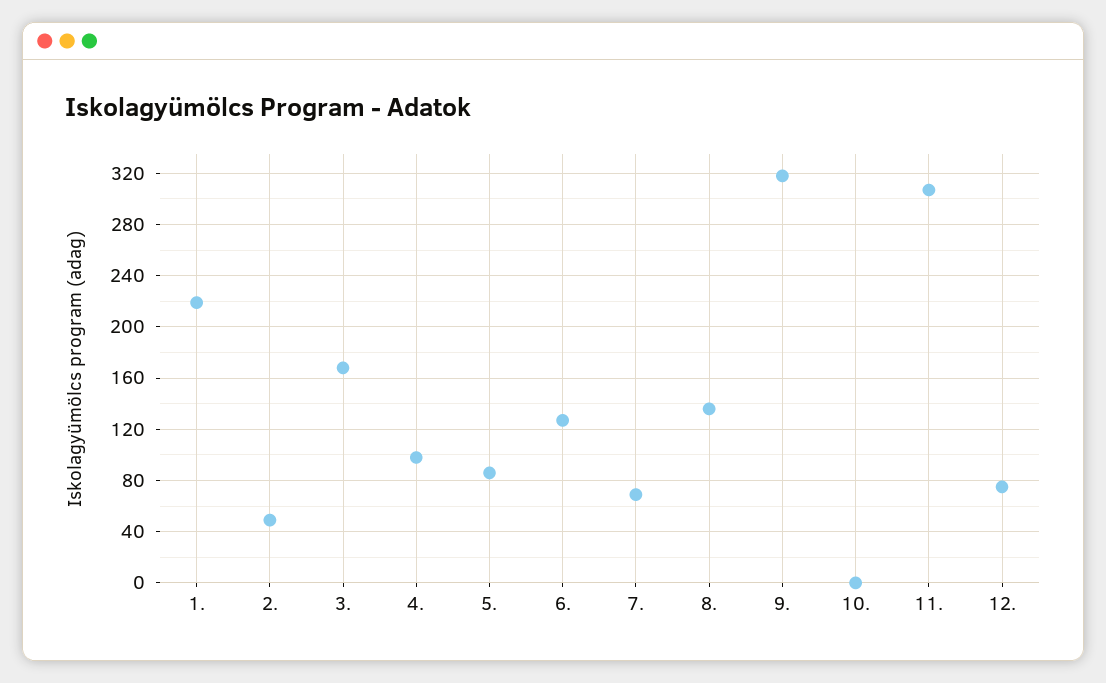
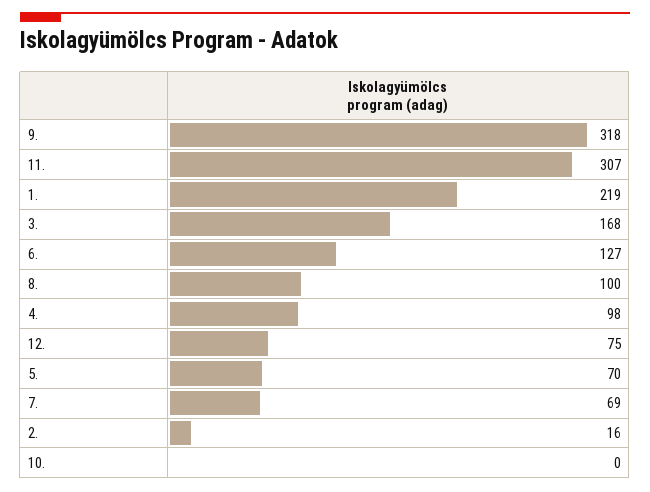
  {
    "1.": 219,
-   "2.": 50,
+   "2.": 16,
    "3.": 168,
    "4.": 98,
-   "5.": 85,
+   "5.": 70,
    "6.": 127,
    "7.": 69,
-   "8.": 135,
+   "8.": 100,
    "9.": 318,
    "10.": 0,
    "11.": 307,
    "12.": 75
  }

